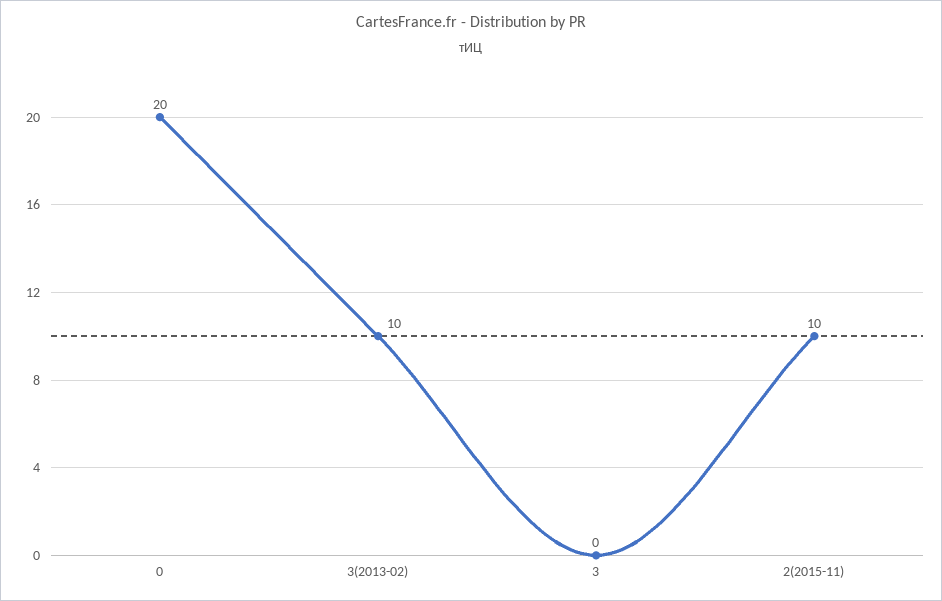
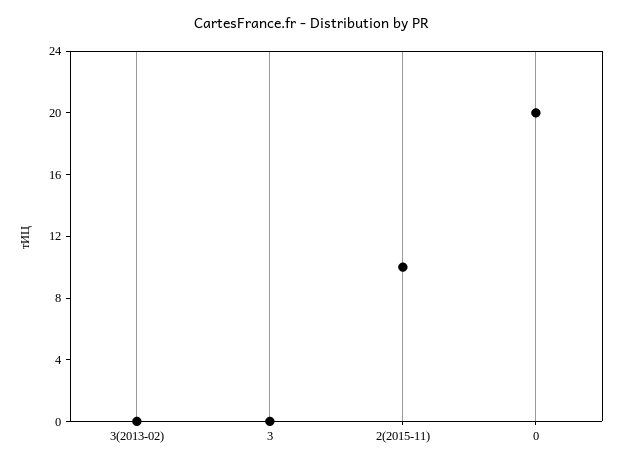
  {
    "0": 20,
-   "3(2013-02)": 10,
+   "3(2013-02)": 0,
    "3": 0,
    "2(2015-11)": 10
  }

